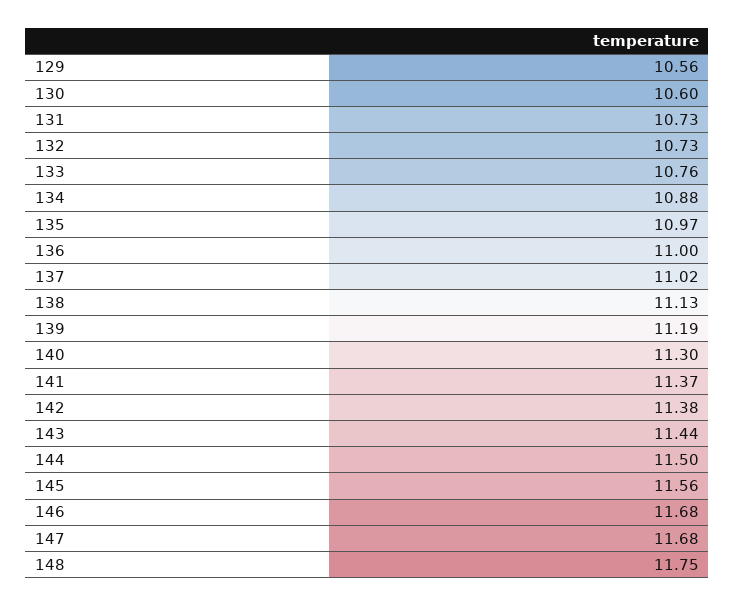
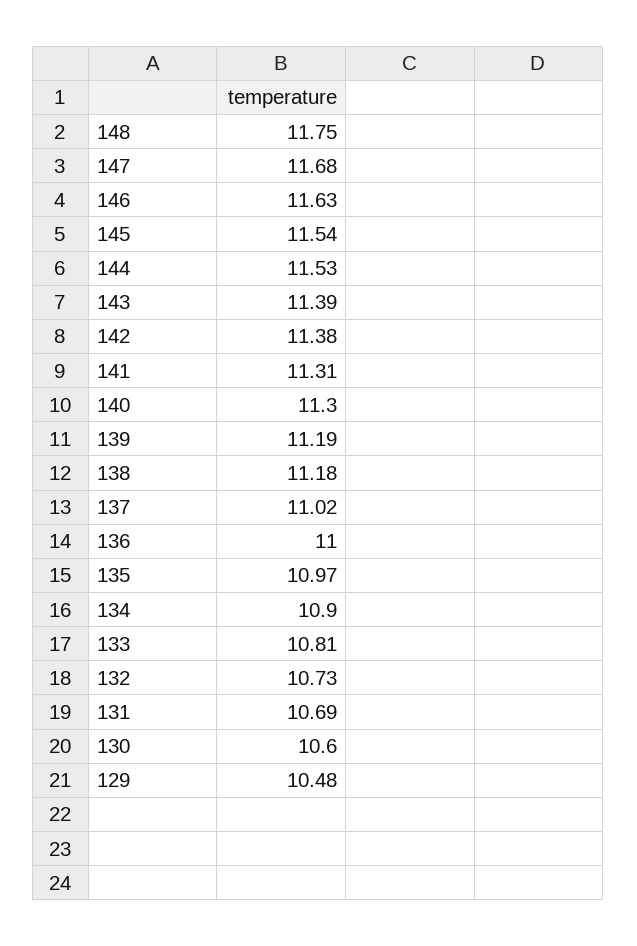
  {
-   "129": 10.56,
+   "129": 10.48,
    "130": 10.6,
-   "131": 10.73,
+   "131": 10.69,
    "132": 10.73,
-   "133": 10.76,
+   "133": 10.81,
-   "134": 10.88,
+   "134": 10.9,
    "135": 10.97,
    "136": 11,
    "137": 11.02,
-   "138": 11.13,
+   "138": 11.18,
    "139": 11.19,
    "140": 11.3,
-   "141": 11.37,
+   "141": 11.31,
    "142": 11.38,
-   "143": 11.44,
+   "143": 11.39,
-   "144": 11.5,
+   "144": 11.53,
-   "145": 11.56,
+   "145": 11.54,
-   "146": 11.68,
+   "146": 11.63,
    "147": 11.68,
    "148": 11.75
  }

